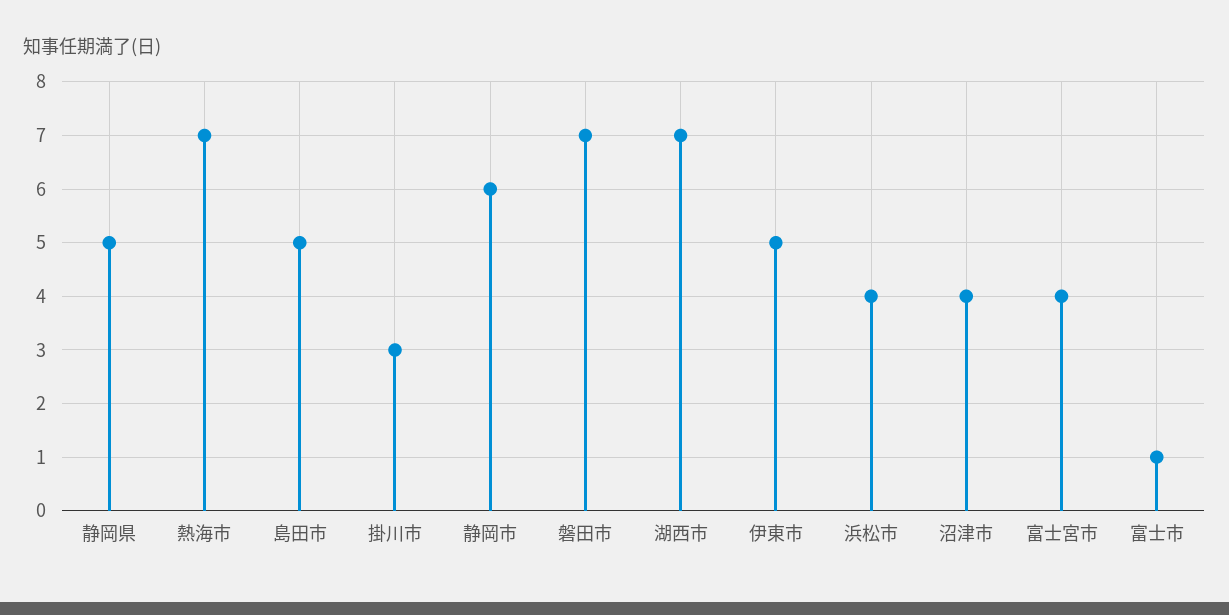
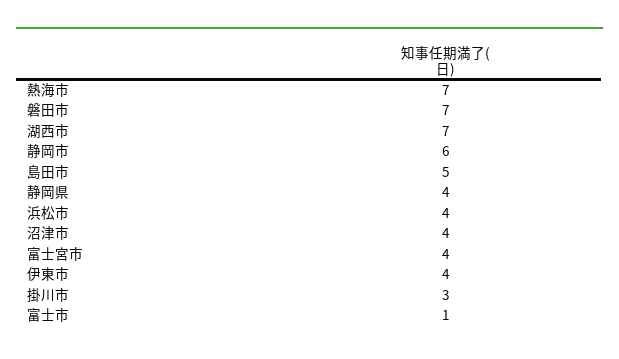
  {
-   "静岡県": 5,
+   "静岡県": 4,
    "熱海市": 7,
    "島田市": 5,
    "掛川市": 3,
    "静岡市": 6,
    "磐田市": 7,
    "湖西市": 7,
-   "伊東市": 5,
+   "伊東市": 4,
    "浜松市": 4,
    "沼津市": 4,
    "富士宮市": 4,
    "富士市": 1
  }

